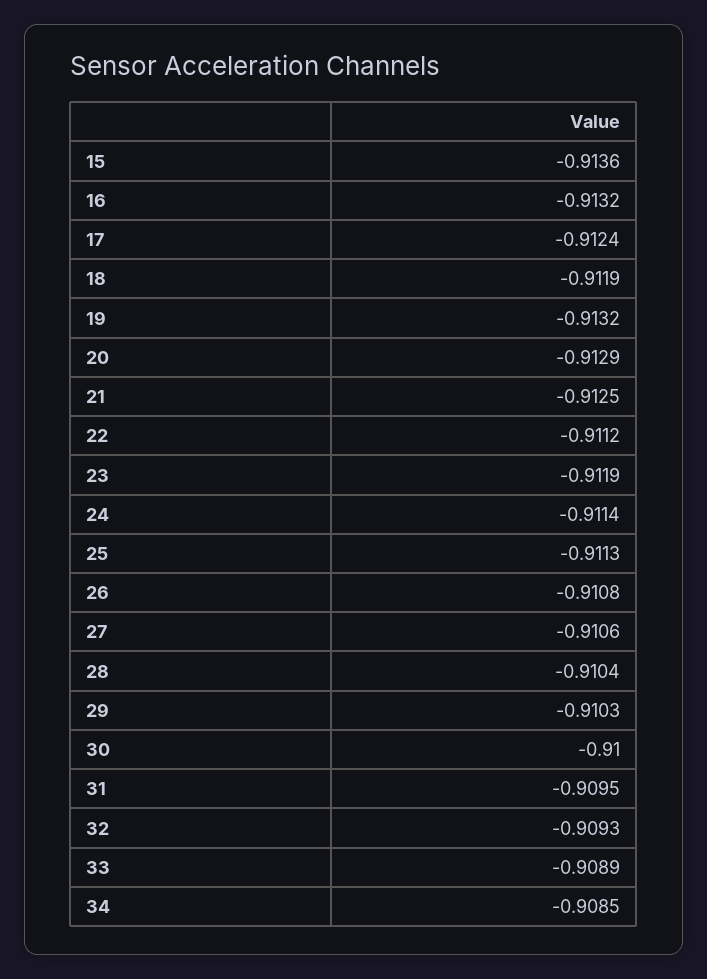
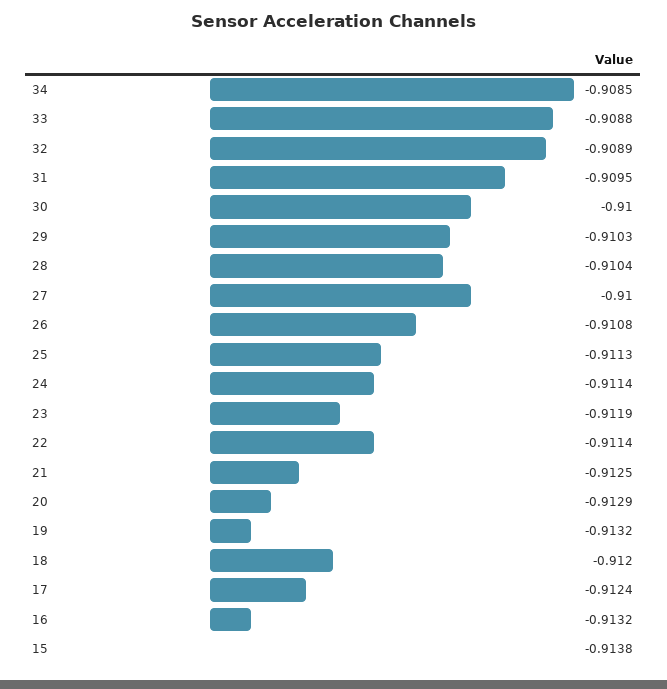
  {
-   "15": -0.9136,
+   "15": -0.9138,
    "16": -0.9132,
    "17": -0.9124,
-   "18": -0.9119,
+   "18": -0.912,
    "19": -0.9132,
    "20": -0.9129,
    "21": -0.9125,
-   "22": -0.9112,
+   "22": -0.9114,
    "23": -0.9119,
    "24": -0.9114,
    "25": -0.9113,
    "26": -0.9108,
-   "27": -0.9106,
+   "27": -0.91,
    "28": -0.9104,
    "29": -0.9103,
    "30": -0.91,
    "31": -0.9095,
-   "32": -0.9093,
+   "32": -0.9089,
-   "33": -0.9089,
+   "33": -0.9088,
    "34": -0.9085
  }

